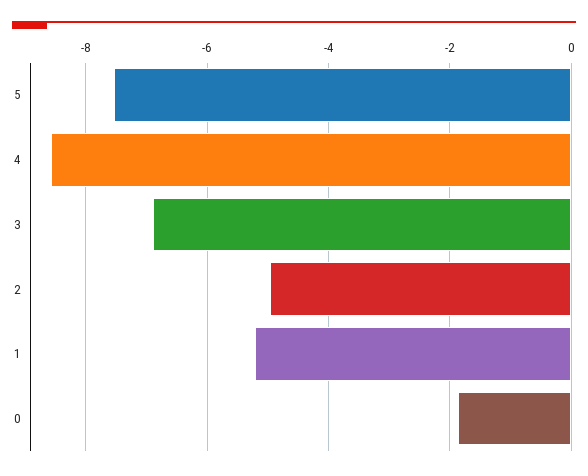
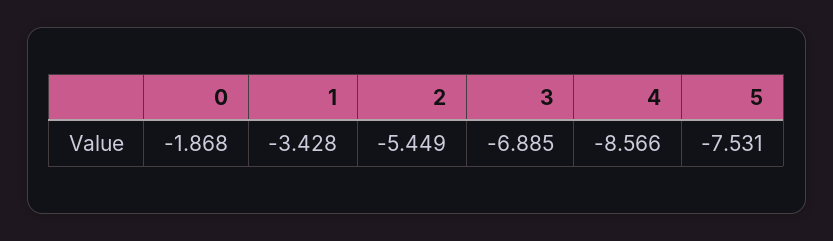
  {
    "5": -7.531,
    "4": -8.566,
    "3": -6.885,
-   "2": -5,
+   "2": -5.449,
-   "1": -5.2,
+   "1": -3.428,
    "0": -1.868
  }

